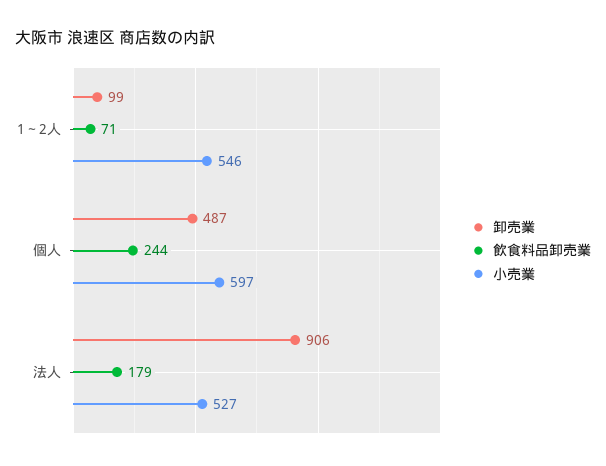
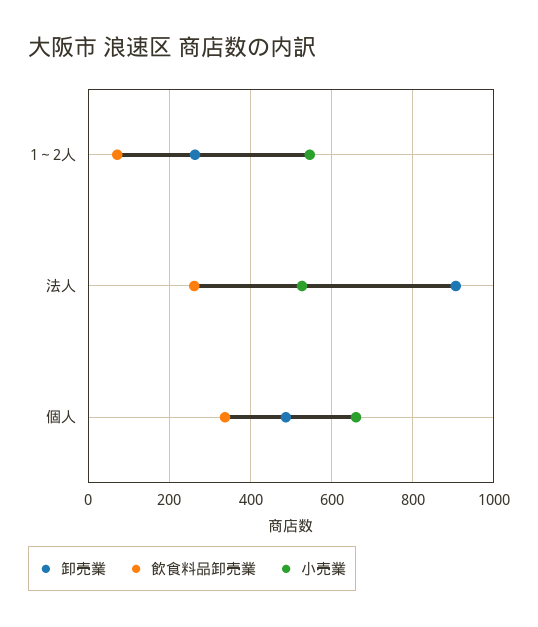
  {
    "卸売業": {
-     "1～2人": 99,
+     "1～2人": 260,
      "個人": 487,
      "法人": 906
    },
    "飲食料品卸売業": {
      "1～2人": 71,
-     "個人": 244,
+     "個人": 340,
-     "法人": 179
+     "法人": 260
    },
    "小売業": {
      "1～2人": 546,
-     "個人": 597,
+     "個人": 660,
      "法人": 527
    }
  }

